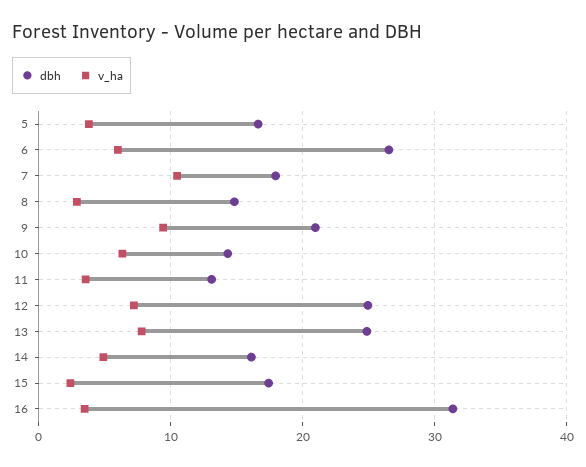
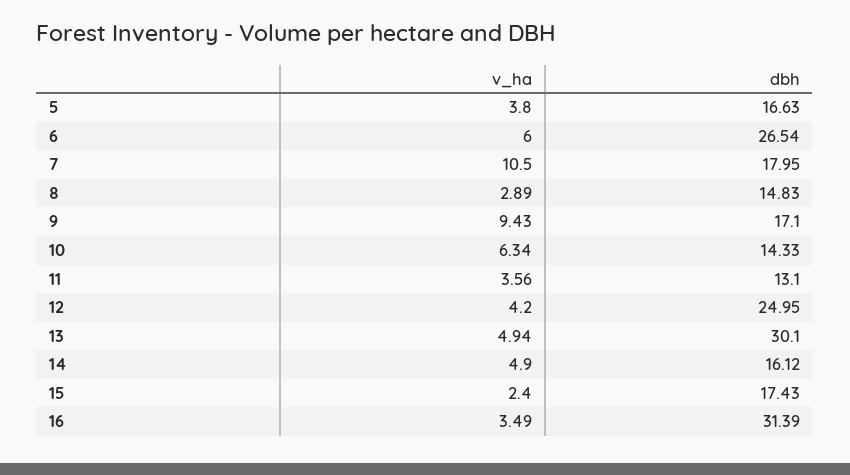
  {
    "dbh": {
      "5": 16.63,
      "6": 26.54,
      "7": 17.95,
      "8": 14.83,
-     "9": 21,
+     "9": 17.1,
      "10": 14.33,
      "11": 13.1,
      "12": 24.95,
-     "13": 25,
+     "13": 30.1,
      "14": 16.12,
      "15": 17.43,
      "16": 31.39
    },
    "v_ha": {
      "5": 3.8,
      "6": 6,
      "7": 10.5,
      "8": 2.89,
      "9": 9.43,
      "10": 6.34,
      "11": 3.56,
-     "12": 7,
+     "12": 4.2,
-     "13": 8,
+     "13": 4.94,
      "14": 4.9,
      "15": 2.4,
      "16": 3.49
    }
  }

